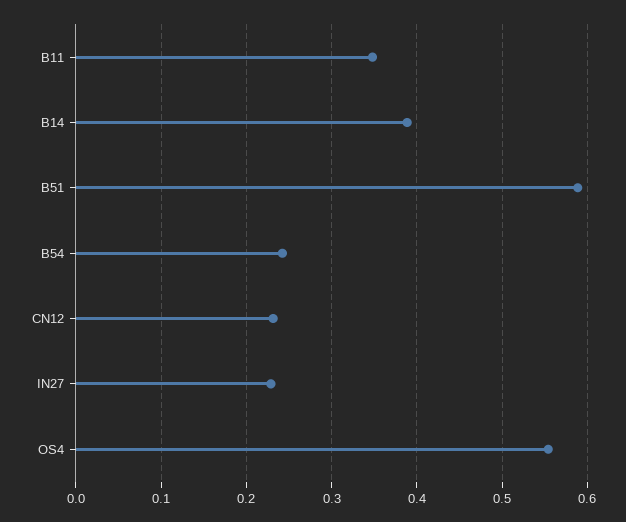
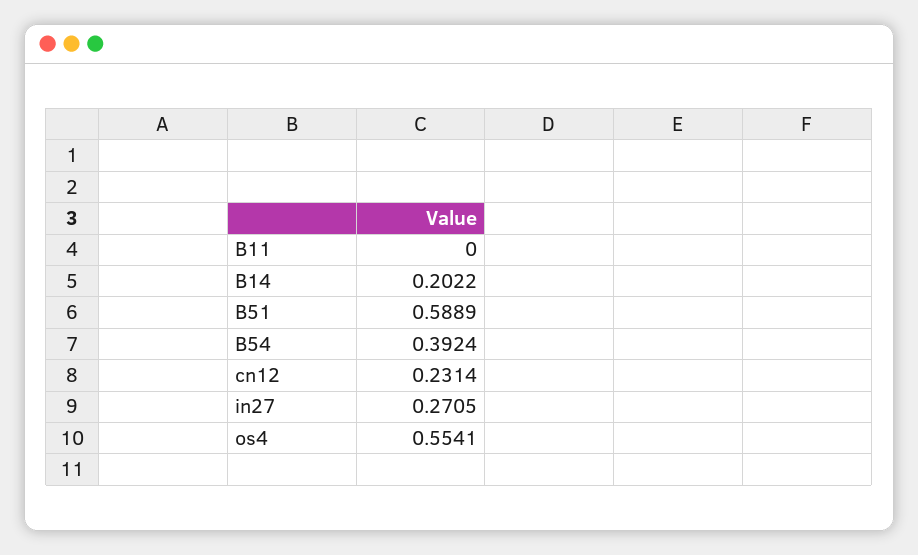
  {
-   "B11": 0.35,
+   "B11": 0,
-   "B14": 0.39,
+   "B14": 0.2022,
    "B51": 0.5889,
-   "B54": 0.24,
+   "B54": 0.3924,
    "CN12": 0.2314,
-   "IN27": 0.23,
+   "IN27": 0.2705,
    "OS4": 0.5541
  }

